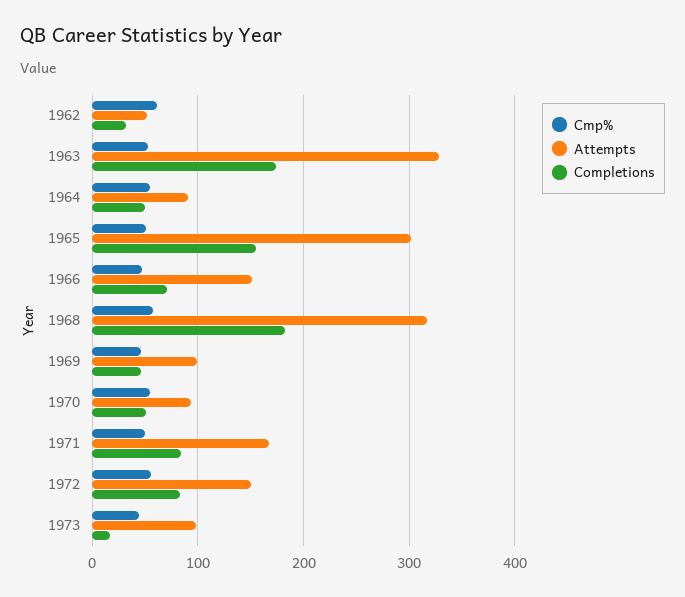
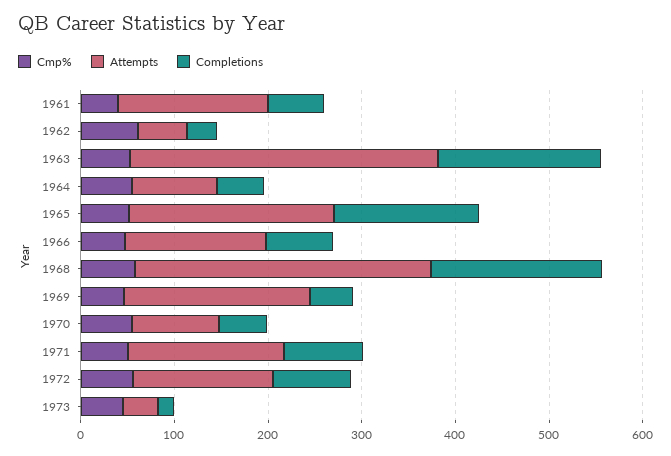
  {
    "Cmp%": {
      "1962": 60,
      "1963": 50,
      "1964": 50,
      "1965": 50,
      "1966": 50,
      "1968": 60,
      "1969": 50,
      "1970": 50,
      "1971": 50,
      "1972": 60,
-     "1973": 40
+     "1973": 40,
+     "1961": 40
    },
    "Attempts": {
      "1962": 50,
      "1963": 330,
      "1964": 90,
-     "1965": 300,
+     "1965": 220,
      "1966": 150,
      "1968": 320,
-     "1969": 100,
+     "1969": 200,
      "1970": 90,
      "1971": 170,
      "1972": 150,
-     "1973": 100
+     "1973": 40,
+     "1961": 160
    },
    "Completions": {
      "1962": 30,
      "1963": 170,
      "1964": 50,
      "1965": 160,
      "1966": 70,
      "1968": 180,
      "1969": 50,
      "1970": 50,
      "1971": 80,
      "1972": 80,
-     "1973": 20
+     "1973": 20,
+     "1961": 60
    }
  }

